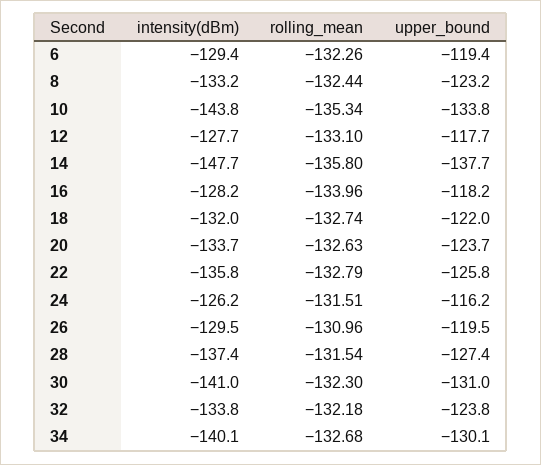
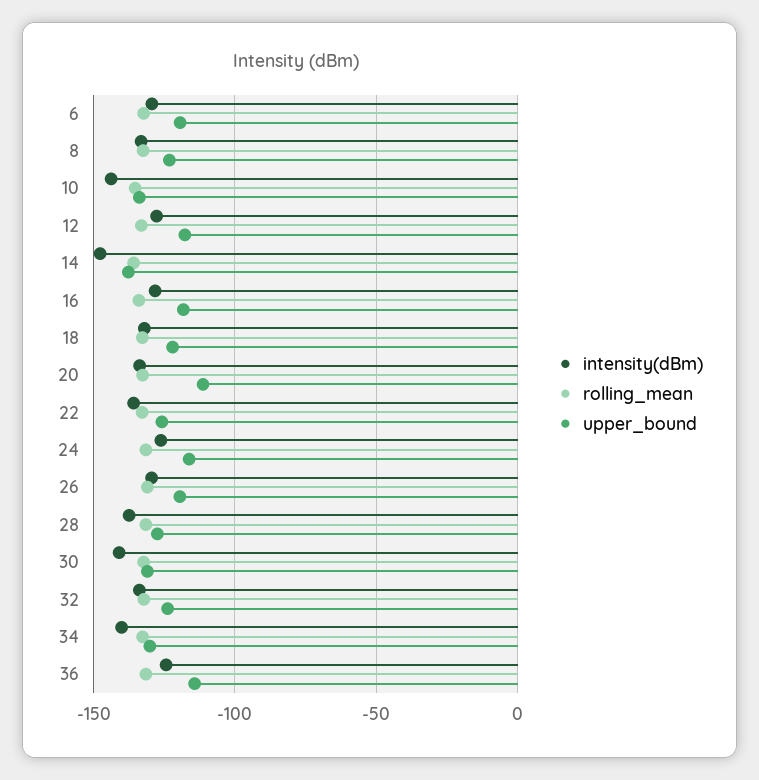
  {
    "intensity(dBm)": {
      "6": -129.4,
      "8": -133.2,
      "10": -143.8,
      "12": -127.7,
      "14": -147.7,
      "16": -128.2,
      "18": -132,
      "20": -133.7,
      "22": -135.8,
      "24": -126.2,
      "26": -129.5,
      "28": -137.4,
      "30": -141,
      "32": -133.8,
-     "34": -140.1
+     "34": -140.1,
+     "36": -125
    },
    "rolling_mean": {
      "6": -132.26,
      "8": -132.44,
      "10": -135.34,
      "12": -133.1,
      "14": -135.8,
      "16": -133.96,
      "18": -132.74,
      "20": -132.63,
      "22": -132.79,
      "24": -131.51,
      "26": -130.96,
      "28": -131.54,
      "30": -132.3,
      "32": -132.18,
-     "34": -132.68
+     "34": -132.68,
+     "36": -130
    },
    "upper_bound": {
      "6": -119.4,
      "8": -123.2,
      "10": -133.8,
      "12": -117.7,
      "14": -137.7,
      "16": -118.2,
      "18": -122,
-     "20": -123.7,
+     "20": -110,
      "22": -125.8,
      "24": -116.2,
      "26": -119.5,
      "28": -127.4,
      "30": -131,
      "32": -123.8,
-     "34": -130.1
+     "34": -130.1,
+     "36": -115
    }
  }

